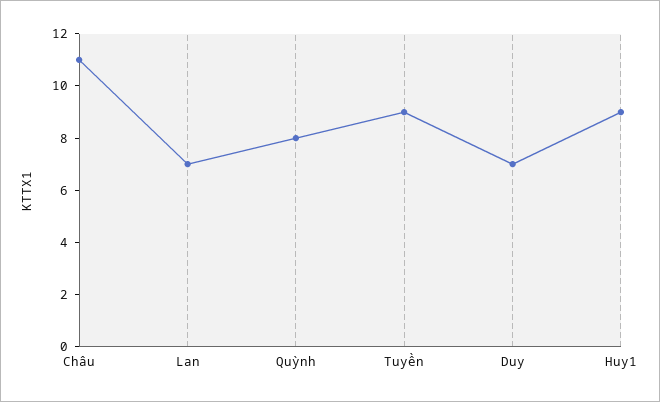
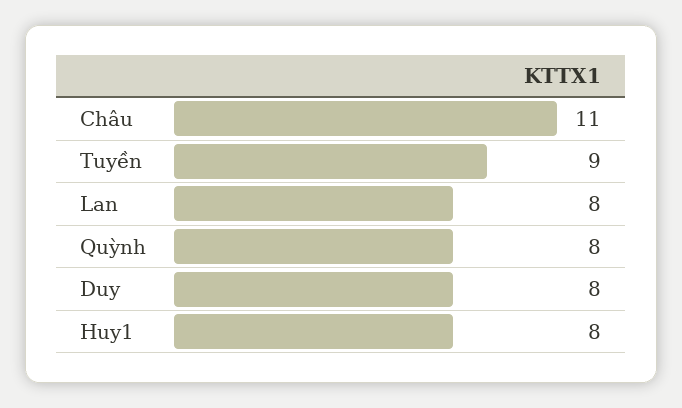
  {
    "Châu": 11,
-   "Lan": 7,
+   "Lan": 8,
    "Quỳnh": 8,
    "Tuyền": 9,
-   "Duy": 7,
+   "Duy": 8,
-   "Huy1": 9
+   "Huy1": 8
  }

